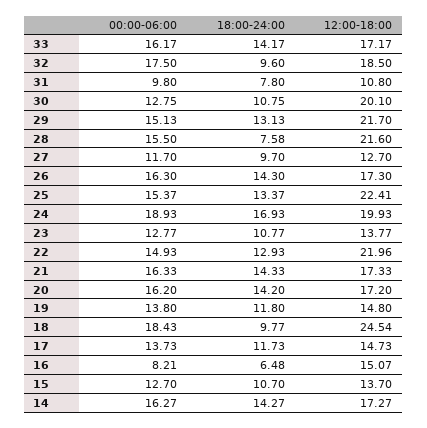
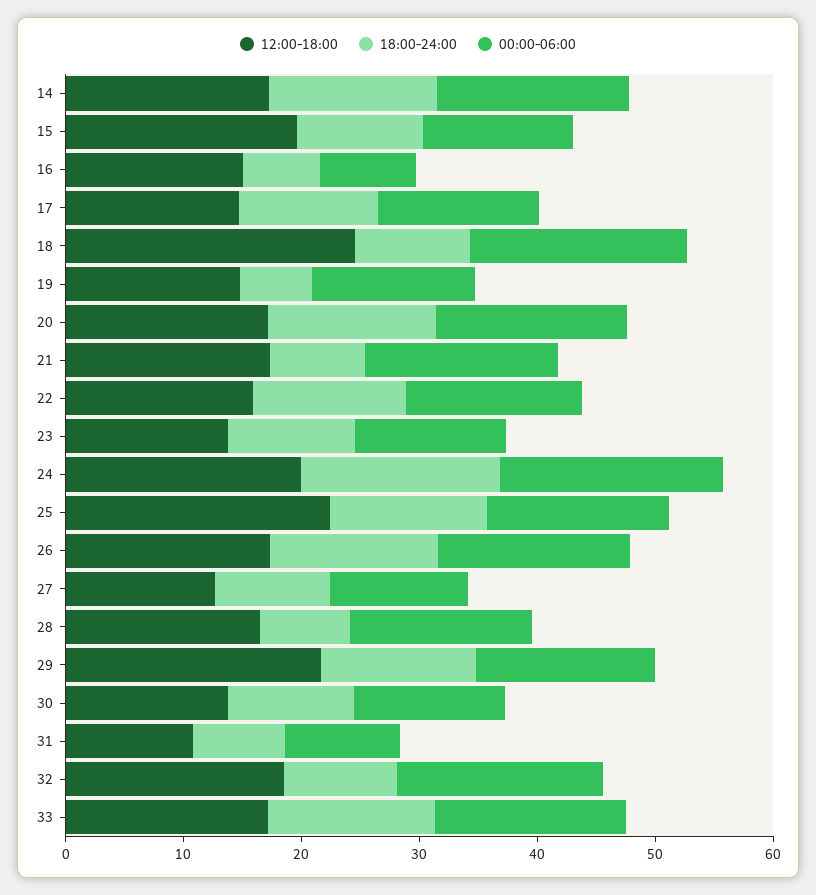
  {
    "00:00-06:00": {
      "33": 16.17,
      "32": 17.5,
      "31": 9.8,
      "30": 12.75,
      "29": 15.13,
      "28": 15.5,
      "27": 11.7,
      "26": 16.3,
      "25": 15.37,
      "24": 18.93,
      "23": 12.77,
      "22": 14.93,
      "21": 16.33,
      "20": 16.2,
      "19": 13.8,
      "18": 18.43,
      "17": 13.73,
      "16": 8.21,
      "15": 12.7,
      "14": 16.27
    },
    "18:00-24:00": {
      "33": 14.17,
      "32": 9.6,
      "31": 7.8,
      "30": 10.75,
      "29": 13.13,
      "28": 7.58,
      "27": 9.7,
      "26": 14.3,
      "25": 13.37,
      "24": 16.93,
      "23": 10.77,
      "22": 12.93,
-     "21": 14.33,
+     "21": 8,
      "20": 14.2,
-     "19": 11.8,
+     "19": 6,
      "18": 9.77,
      "17": 11.73,
      "16": 6.48,
      "15": 10.7,
      "14": 14.27
    },
    "12:00-18:00": {
      "33": 17.17,
      "32": 18.5,
      "31": 10.8,
-     "30": 20.1,
+     "30": 14,
      "29": 21.7,
-     "28": 21.6,
+     "28": 16,
      "27": 12.7,
      "26": 17.3,
      "25": 22.41,
      "24": 19.93,
      "23": 13.77,
-     "22": 21.96,
+     "22": 16,
      "21": 17.33,
      "20": 17.2,
      "19": 14.8,
      "18": 24.54,
      "17": 14.73,
      "16": 15.07,
-     "15": 13.7,
+     "15": 20,
      "14": 17.27
    }
  }

